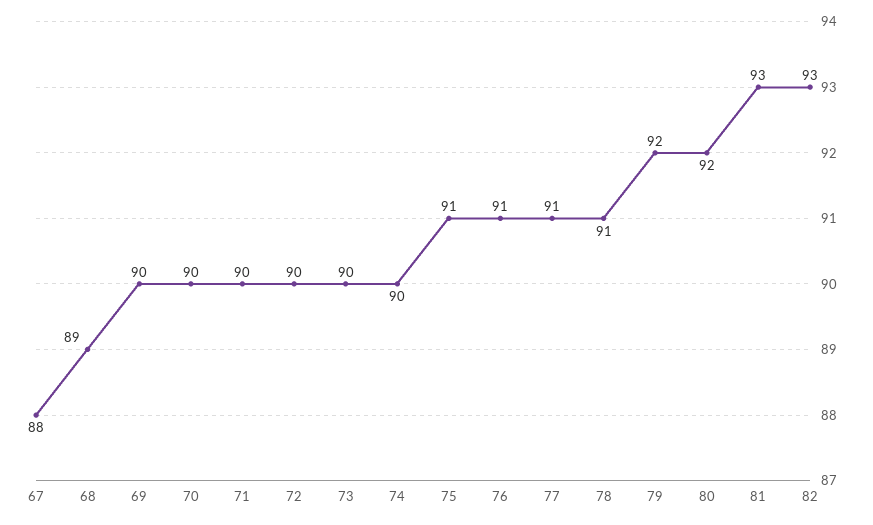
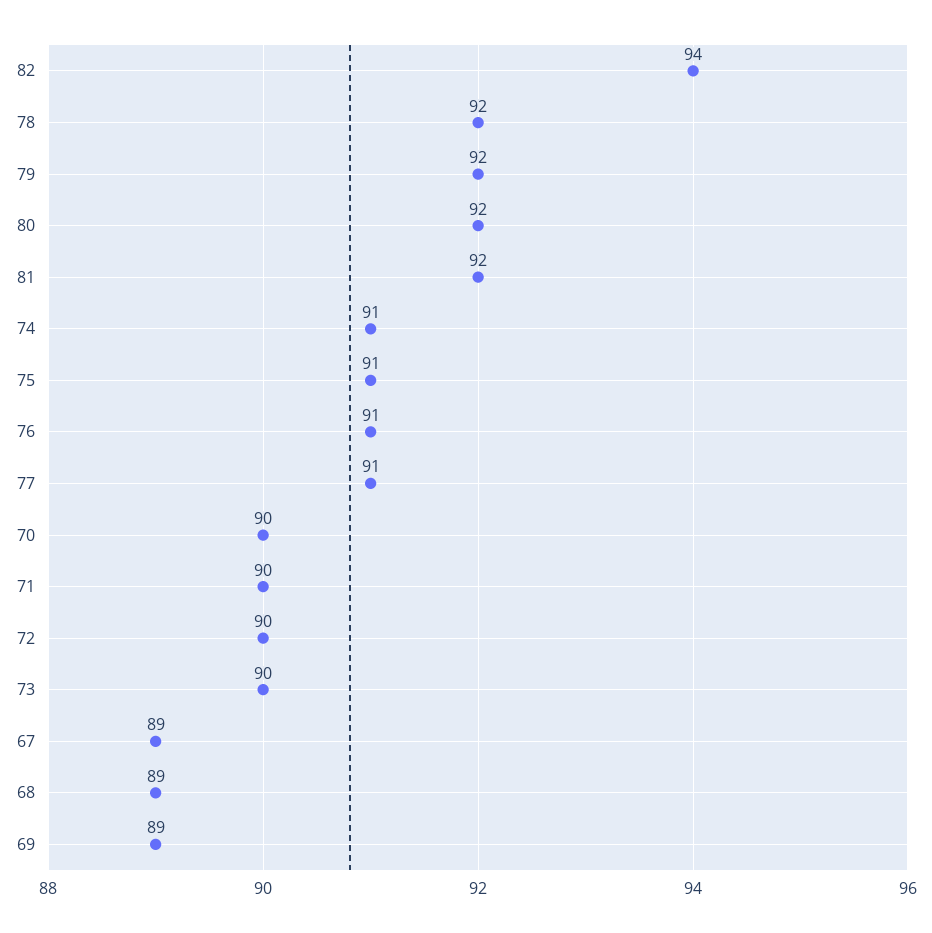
  {
-   "67": 88,
+   "67": 89,
    "68": 89,
-   "69": 90,
+   "69": 89,
    "70": 90,
    "71": 90,
    "72": 90,
    "73": 90,
-   "74": 90,
+   "74": 91,
    "75": 91,
    "76": 91,
    "77": 91,
-   "78": 91,
+   "78": 92,
    "79": 92,
    "80": 92,
-   "81": 93,
+   "81": 92,
-   "82": 93
+   "82": 94
  }

